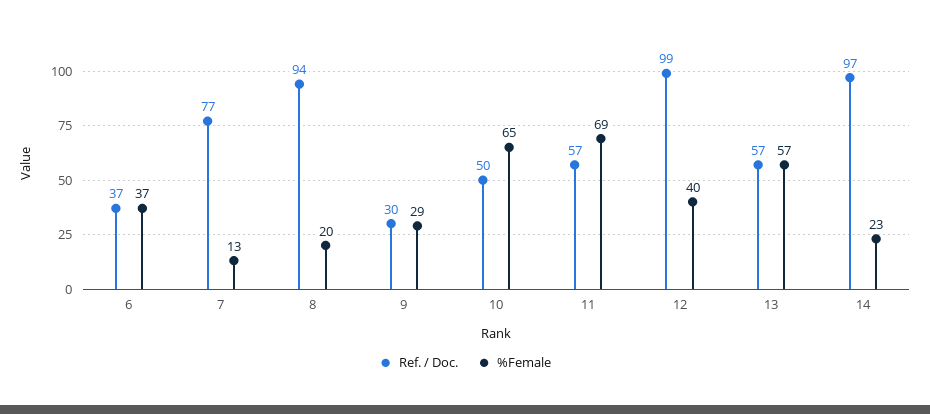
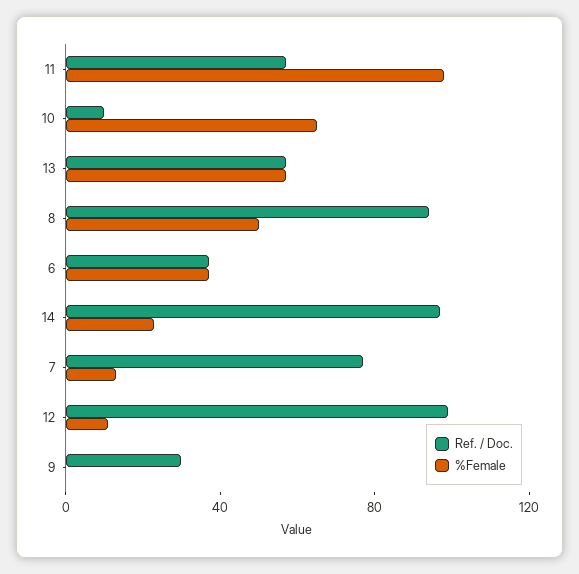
  {
    "Ref. / Doc.": {
      "6": 37,
      "7": 77,
      "8": 94,
      "9": 30,
-     "10": 50,
+     "10": 10,
      "11": 57,
      "12": 99,
      "13": 57,
      "14": 97
    },
    "%Female": {
      "6": 37,
      "7": 13,
-     "8": 20,
+     "8": 50,
-     "9": 29,
+     "9": 0,
      "10": 65,
-     "11": 69,
+     "11": 100,
-     "12": 40,
+     "12": 10,
      "13": 57,
      "14": 23
    }
  }

